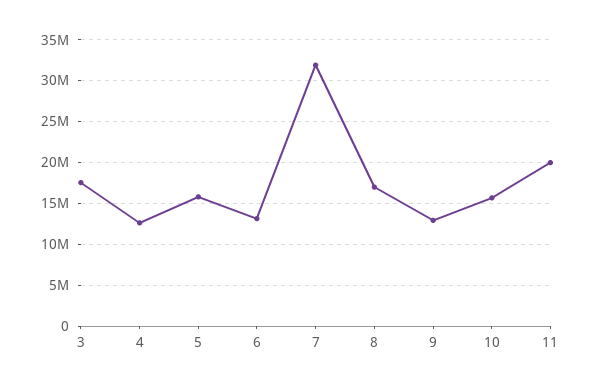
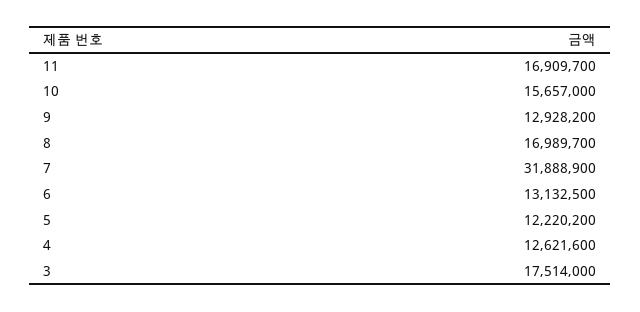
  {
    "3": 17514000,
    "4": 12621600,
-   "5": 16000000,
+   "5": 12220200,
    "6": 13132500,
    "7": 31888900,
    "8": 16989700,
    "9": 12928200,
    "10": 15657000,
-   "11": 20000000
+   "11": 16909700
  }

